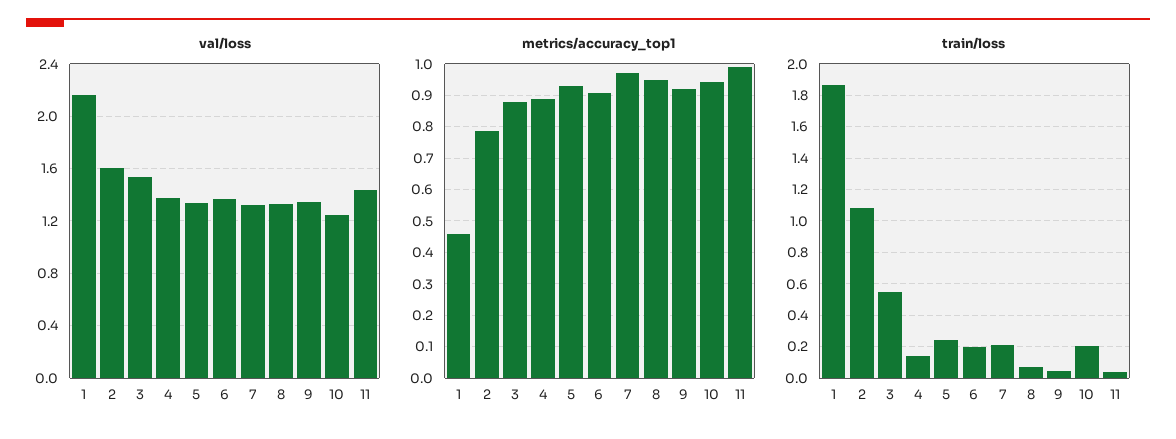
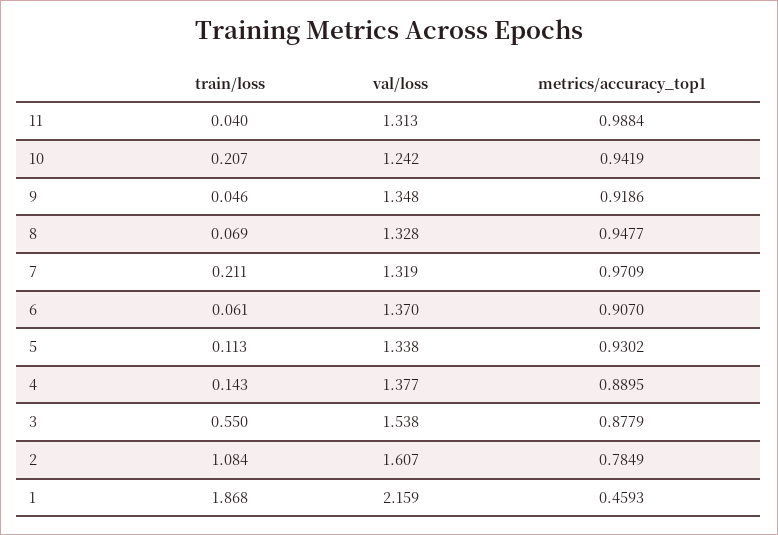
  {
    "val/loss": {
      "1": 2.159,
      "2": 1.607,
      "3": 1.538,
      "4": 1.377,
      "5": 1.338,
      "6": 1.37,
      "7": 1.319,
      "8": 1.328,
      "9": 1.348,
      "10": 1.242,
-     "11": 1.45
+     "11": 1.313
    },
    "metrics/accuracy_top1": {
      "1": 0.4593,
      "2": 0.7849,
      "3": 0.8779,
      "4": 0.8895,
      "5": 0.9302,
      "6": 0.907,
      "7": 0.9709,
      "8": 0.9477,
      "9": 0.9186,
      "10": 0.9419,
      "11": 0.9884
    },
    "train/loss": {
      "1": 1.868,
      "2": 1.084,
      "3": 0.55,
      "4": 0.143,
-     "5": 0.25,
+     "5": 0.113,
-     "6": 0.2,
+     "6": 0.061,
      "7": 0.211,
      "8": 0.069,
      "9": 0.046,
      "10": 0.207,
      "11": 0.04
    }
  }

